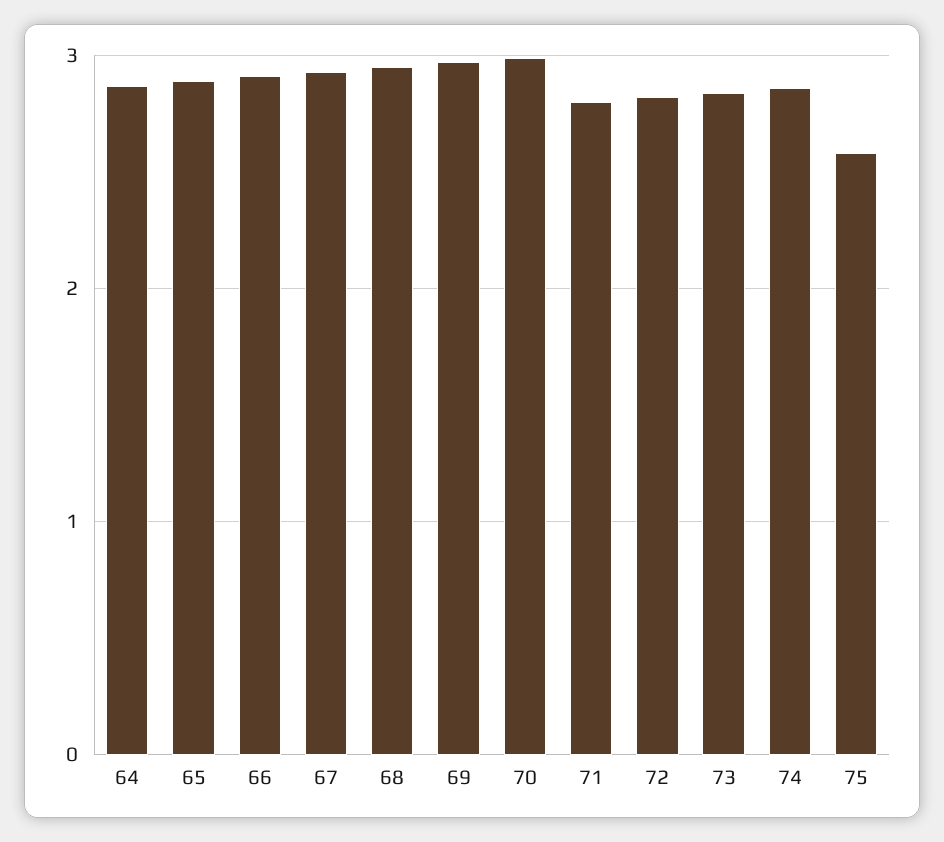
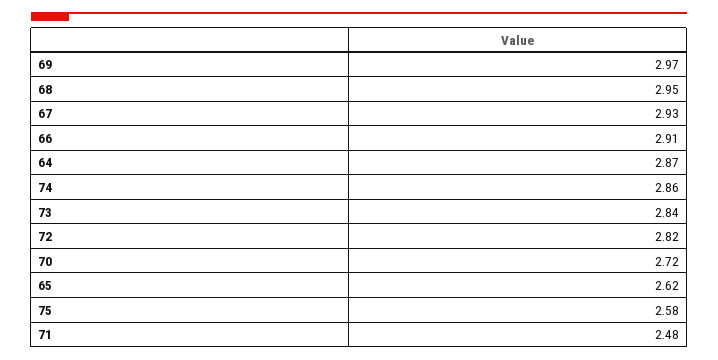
  {
    "64": 2.87,
-   "65": 2.9,
+   "65": 2.62,
    "66": 2.91,
    "67": 2.93,
    "68": 2.95,
    "69": 2.97,
-   "70": 3,
+   "70": 2.72,
-   "71": 2.8,
+   "71": 2.48,
    "72": 2.82,
    "73": 2.84,
    "74": 2.86,
    "75": 2.58
  }

